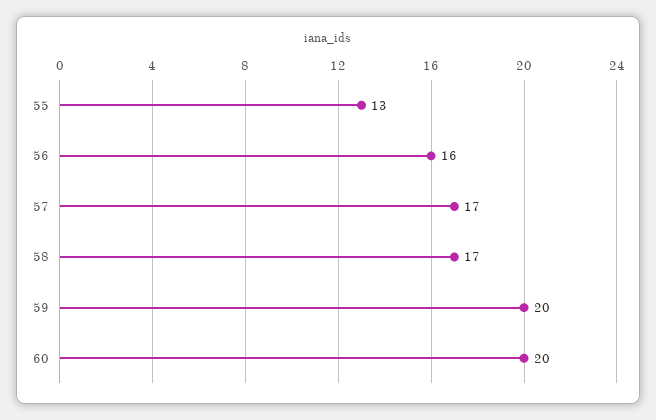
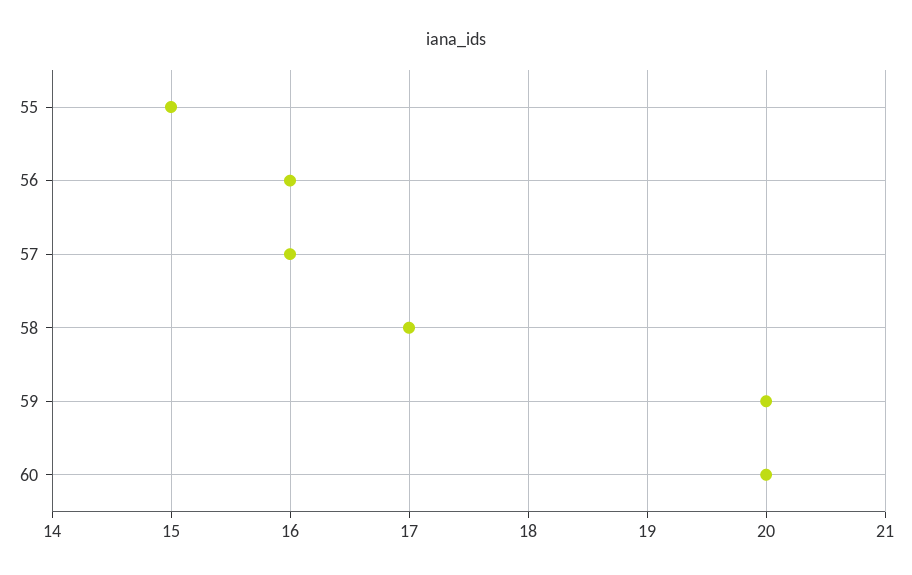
  {
-   "55": 13,
+   "55": 15,
    "56": 16,
-   "57": 17,
+   "57": 16,
    "58": 17,
    "59": 20,
    "60": 20
  }

